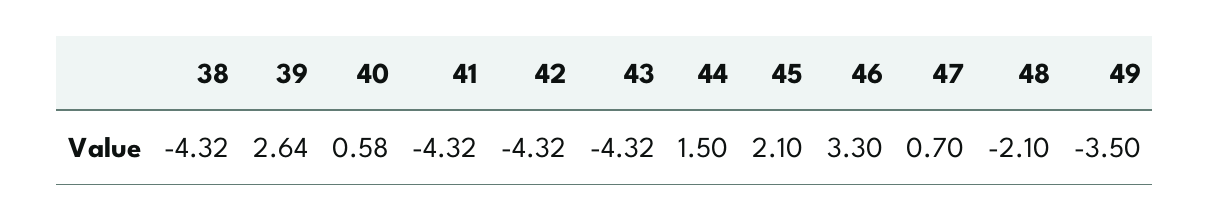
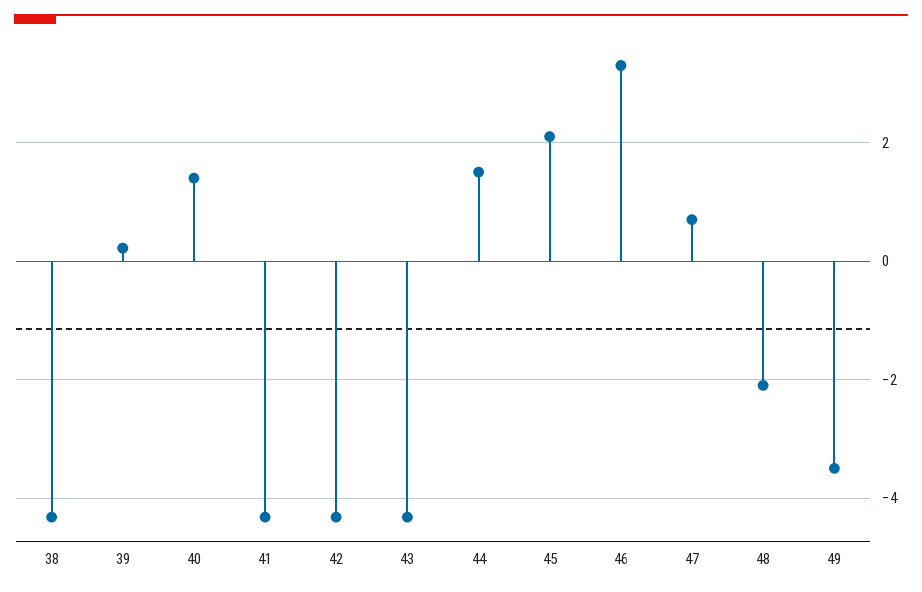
  {
    "38": -4.32,
-   "39": 2.64,
+   "39": 0.2,
-   "40": 0.58,
+   "40": 1.4,
    "41": -4.32,
    "42": -4.32,
    "43": -4.32,
    "44": 1.5,
    "45": 2.1,
    "46": 3.3,
    "47": 0.7,
    "48": -2.1,
    "49": -3.5
  }

